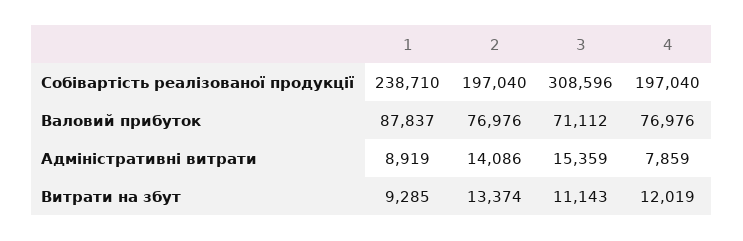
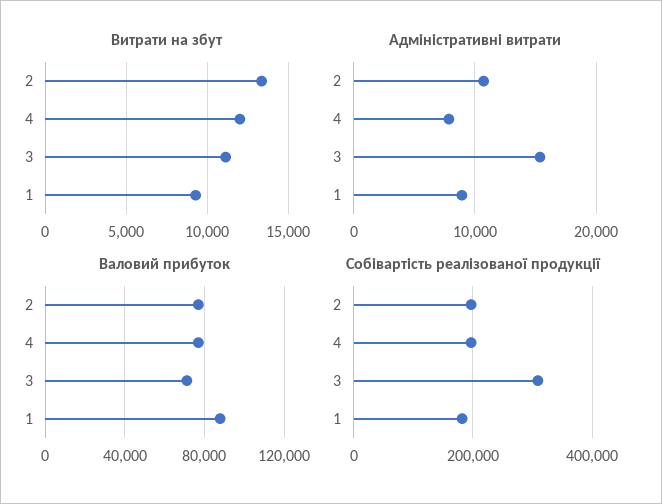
  {
    "Собівартість реалізованої продукції": {
-     "1": 238710,
+     "1": 180000,
      "2": 197040,
      "3": 308596,
      "4": 197040
    },
    "Валовий прибуток": {
      "1": 87837,
      "2": 76976,
      "3": 71112,
      "4": 76976
    },
    "Адміністративні витрати": {
      "1": 8919,
-     "2": 14086,
+     "2": 11000,
      "3": 15359,
      "4": 7859
    },
    "Витрати на збут": {
      "1": 9285,
      "2": 13374,
      "3": 11143,
      "4": 12019
    }
  }

